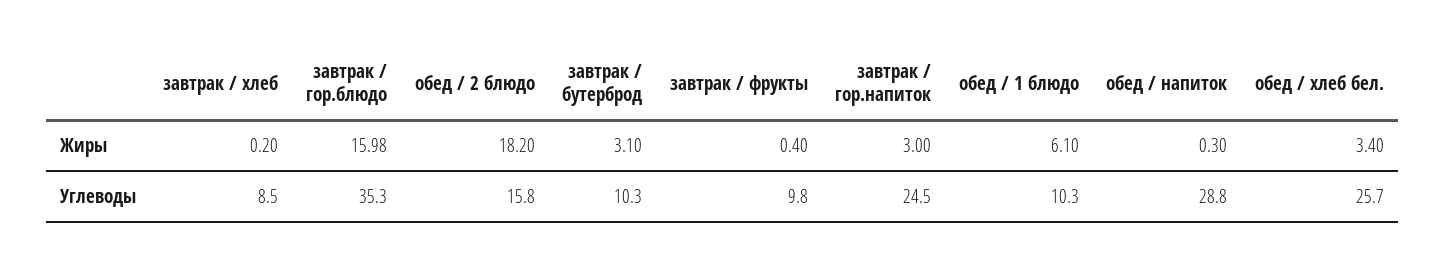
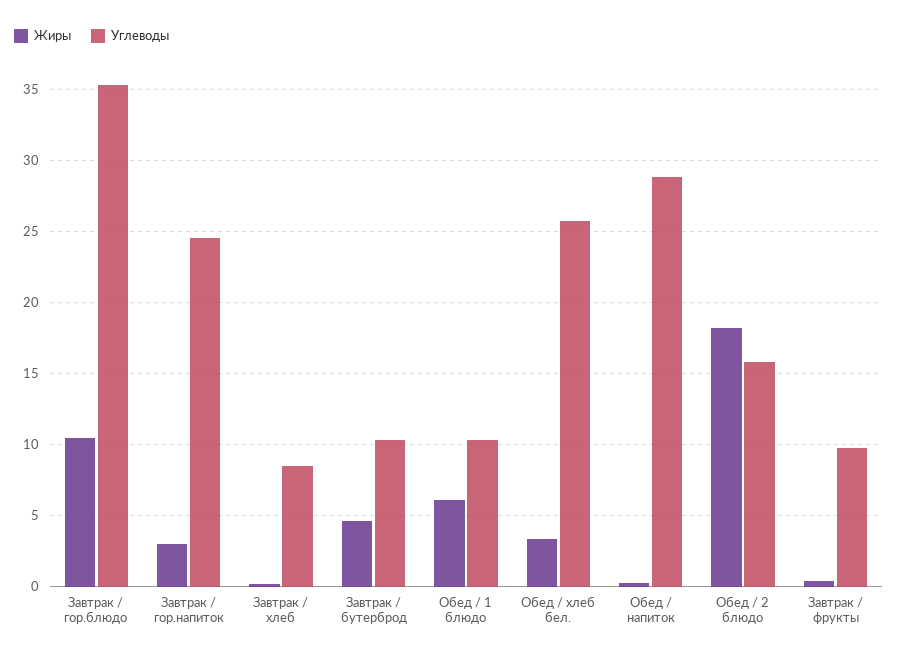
  {
    "Жиры": {
      "завтрак / хлеб": 0.2,
-     "завтрак / гор.блюдо": 15.98,
+     "завтрак / гор.блюдо": 10.5,
      "обед / 2 блюдо": 18.2,
-     "завтрак / бутерброд": 3.1,
+     "завтрак / бутерброд": 4.5,
      "завтрак / фрукты": 0.4,
      "завтрак / гор.напиток": 3,
      "обед / 1 блюдо": 6.1,
      "обед / напиток": 0.3,
      "обед / хлеб бел.": 3.4
    },
    "Углеводы": {
      "завтрак / хлеб": 8.5,
      "завтрак / гор.блюдо": 35.3,
      "обед / 2 блюдо": 15.8,
      "завтрак / бутерброд": 10.3,
      "завтрак / фрукты": 9.8,
      "завтрак / гор.напиток": 24.5,
      "обед / 1 блюдо": 10.3,
      "обед / напиток": 28.8,
      "обед / хлеб бел.": 25.7
    }
  }

